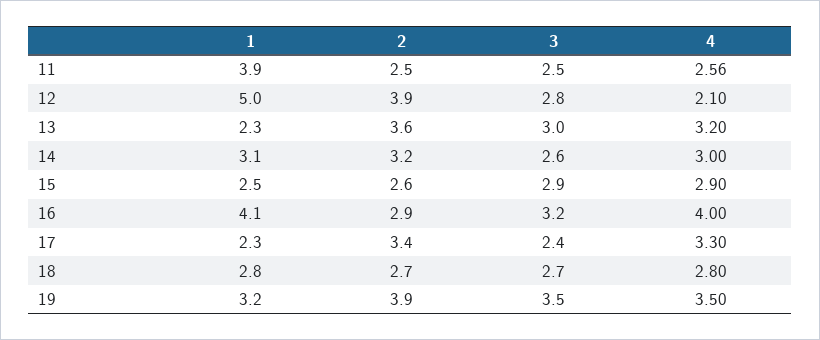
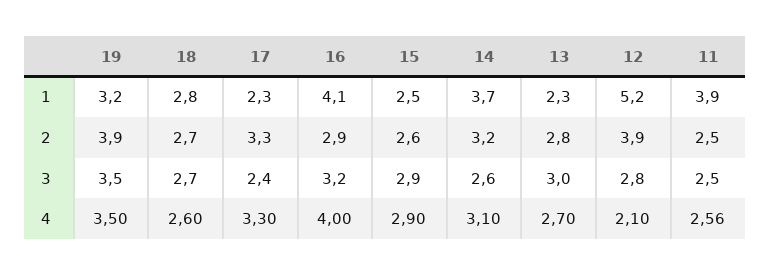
  {
    "1": {
      "11": 3.9,
-     "12": 5,
+     "12": 5.2,
      "13": 2.3,
-     "14": 3.1,
+     "14": 3.7,
      "15": 2.5,
      "16": 4.1,
      "17": 2.3,
      "18": 2.8,
      "19": 3.2
    },
    "2": {
      "11": 2.5,
      "12": 3.9,
-     "13": 3.6,
+     "13": 2.8,
      "14": 3.2,
      "15": 2.6,
      "16": 2.9,
-     "17": 3.4,
+     "17": 3.3,
      "18": 2.7,
      "19": 3.9
    },
    "3": {
      "11": 2.5,
      "12": 2.8,
      "13": 3,
      "14": 2.6,
      "15": 2.9,
      "16": 3.2,
      "17": 2.4,
      "18": 2.7,
      "19": 3.5
    },
    "4": {
      "11": 2.56,
      "12": 2.1,
-     "13": 3.2,
+     "13": 2.7,
-     "14": 3,
+     "14": 3.1,
      "15": 2.9,
      "16": 4,
      "17": 3.3,
-     "18": 2.8,
+     "18": 2.6,
      "19": 3.5
    }
  }

